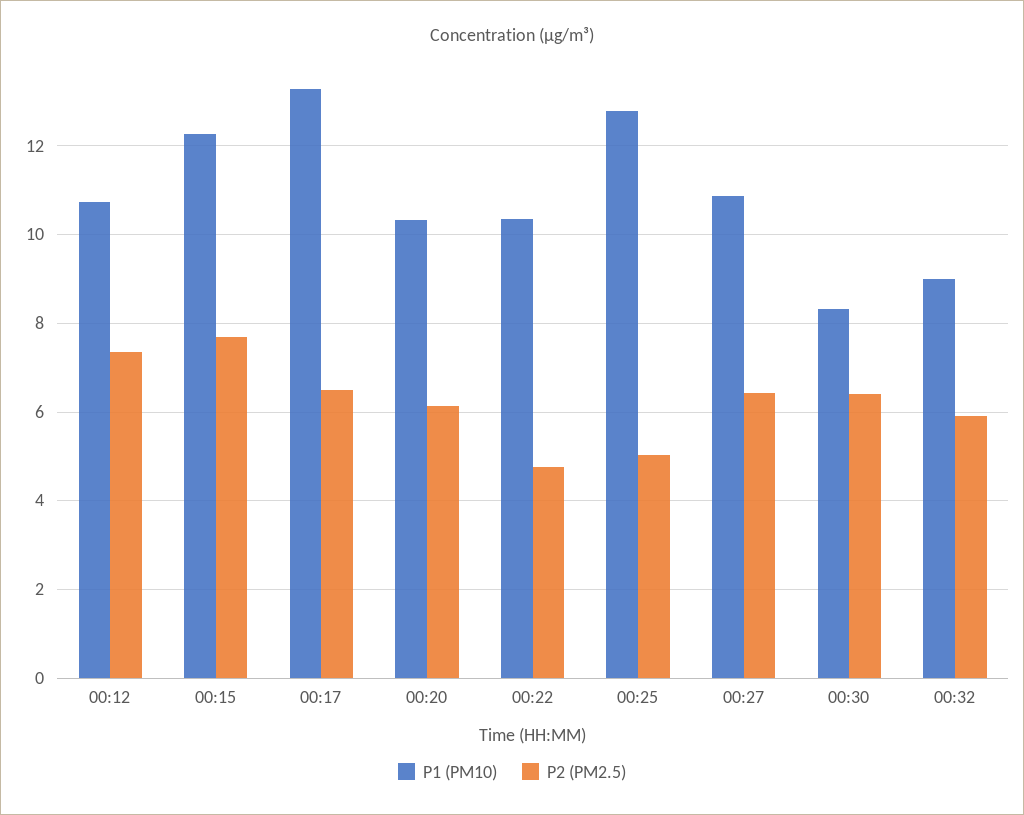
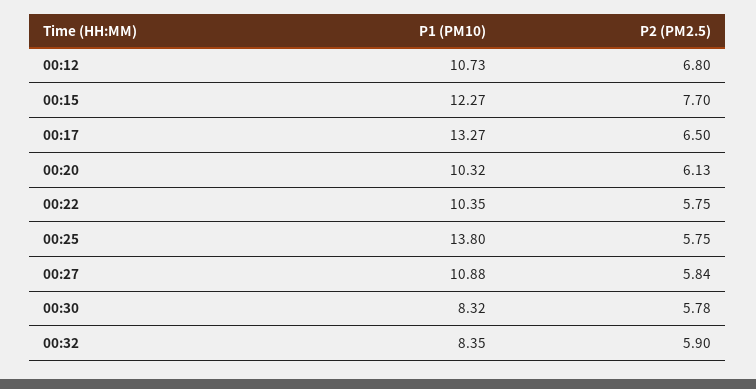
  {
    "P1 (PM10)": {
      "00:12": 10.73,
      "00:15": 12.27,
      "00:17": 13.27,
      "00:20": 10.32,
      "00:22": 10.35,
-     "00:25": 12.8,
+     "00:25": 13.8,
      "00:27": 10.88,
      "00:30": 8.32,
-     "00:32": 9
+     "00:32": 8.35
    },
    "P2 (PM2.5)": {
-     "00:12": 7.4,
+     "00:12": 6.8,
      "00:15": 7.7,
      "00:17": 6.5,
      "00:20": 6.13,
-     "00:22": 4.8,
+     "00:22": 5.75,
-     "00:25": 5,
+     "00:25": 5.75,
-     "00:27": 6.4,
+     "00:27": 5.84,
-     "00:30": 6.4,
+     "00:30": 5.78,
      "00:32": 5.9
    }
  }

